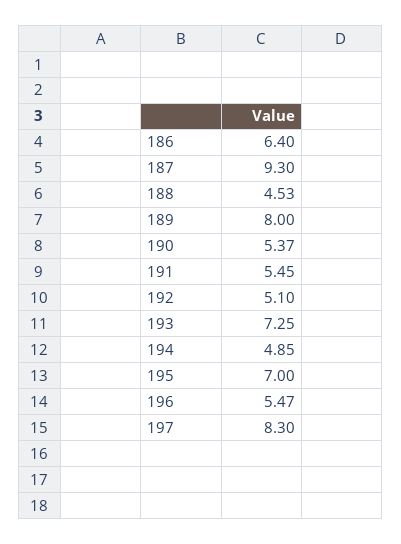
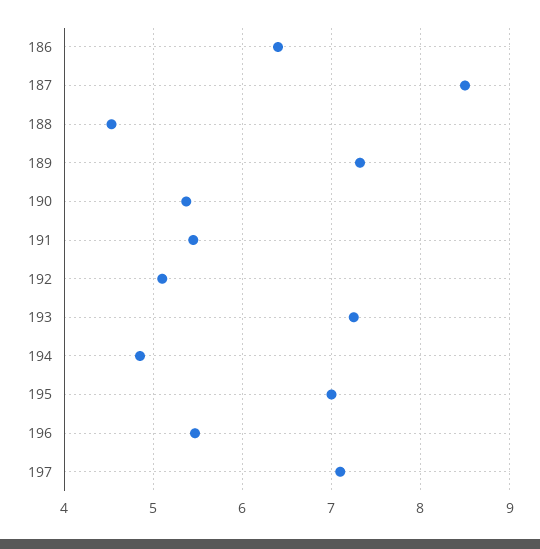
  {
    "186": 6.4,
-   "187": 9.3,
+   "187": 8.5,
    "188": 4.53,
-   "189": 8,
+   "189": 7.3,
    "190": 5.37,
    "191": 5.45,
    "192": 5.1,
    "193": 7.25,
    "194": 4.85,
    "195": 7,
    "196": 5.47,
-   "197": 8.3
+   "197": 7.1
  }

